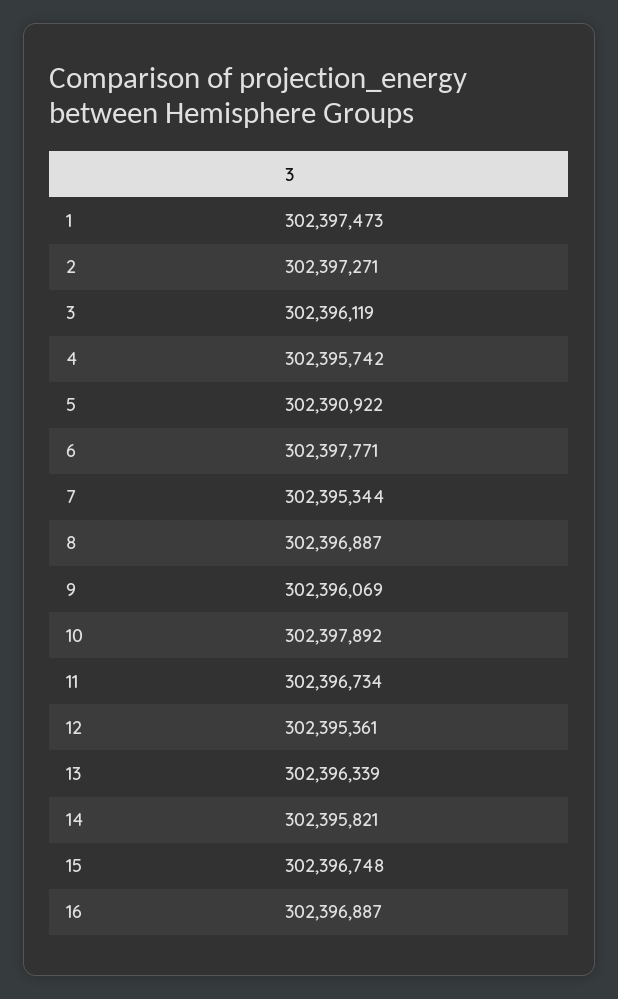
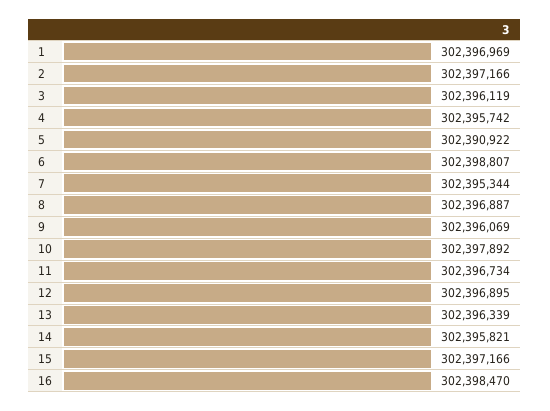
  {
-   "1": 302397473,
+   "1": 302396969,
-   "2": 302397271,
+   "2": 302397166,
    "3": 302396119,
    "4": 302395742,
    "5": 302390922,
-   "6": 302397771,
+   "6": 302398807,
    "7": 302395344,
    "8": 302396887,
    "9": 302396069,
    "10": 302397892,
    "11": 302396734,
-   "12": 302395361,
+   "12": 302396895,
    "13": 302396339,
    "14": 302395821,
-   "15": 302396748,
+   "15": 302397166,
-   "16": 302396887
+   "16": 302398470
  }

